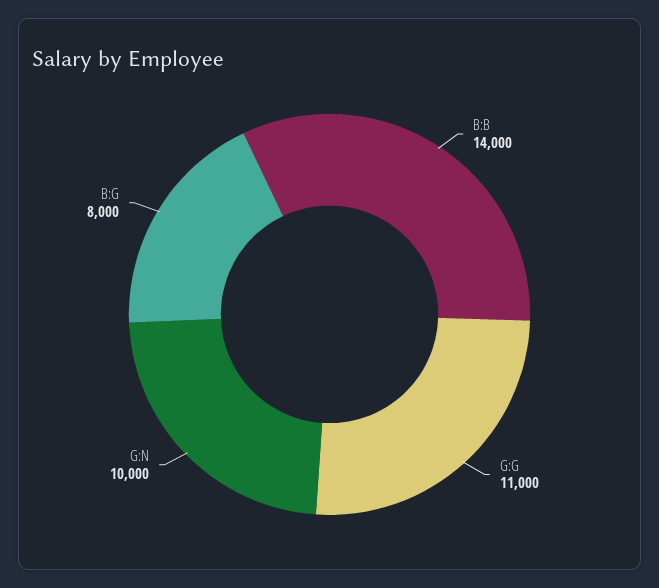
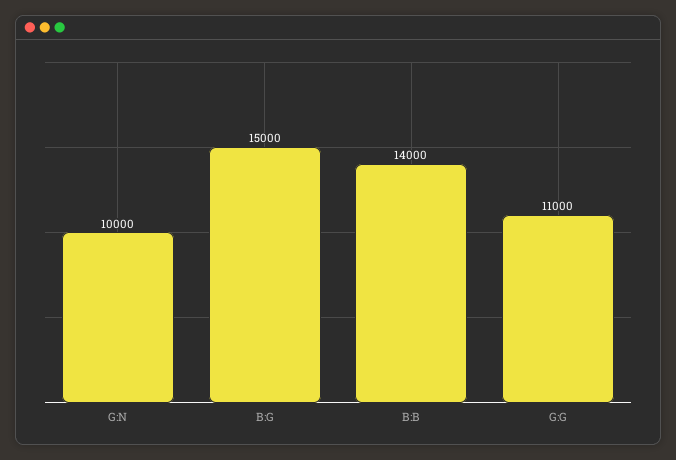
  {
    "B:B": 14000,
    "G:G": 11000,
    "G:N": 10000,
-   "B:G": 8000
+   "B:G": 15000
  }

